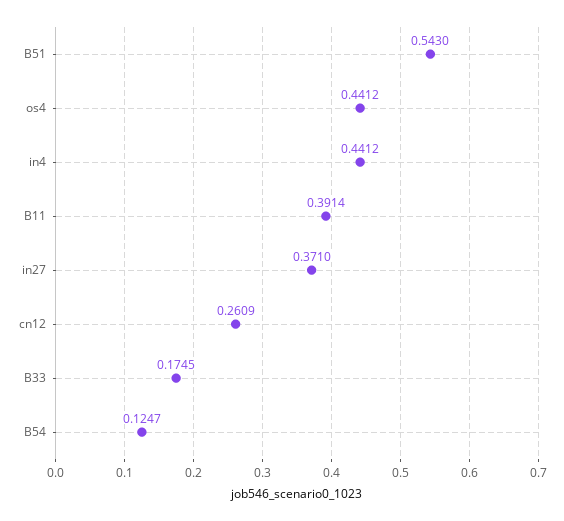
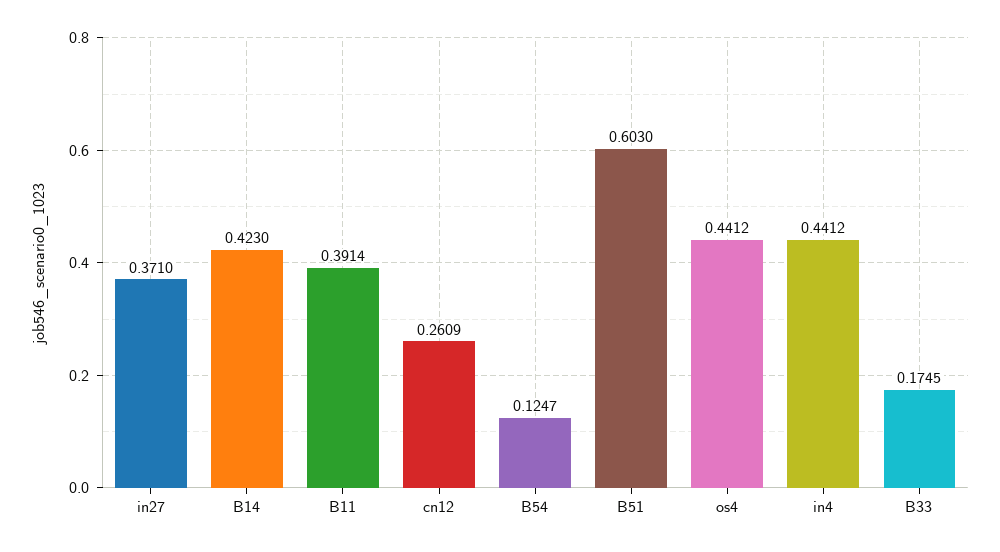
  {
-   "B51": 0.543,
+   "B51": 0.603,
    "os4": 0.4412,
    "in4": 0.4412,
    "B11": 0.3914,
    "in27": 0.371,
    "cn12": 0.2609,
    "B33": 0.1745,
-   "B54": 0.1247
+   "B54": 0.1247,
+   "B14": 0.423
  }

